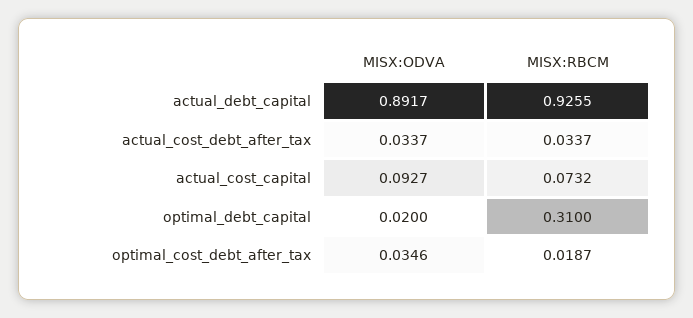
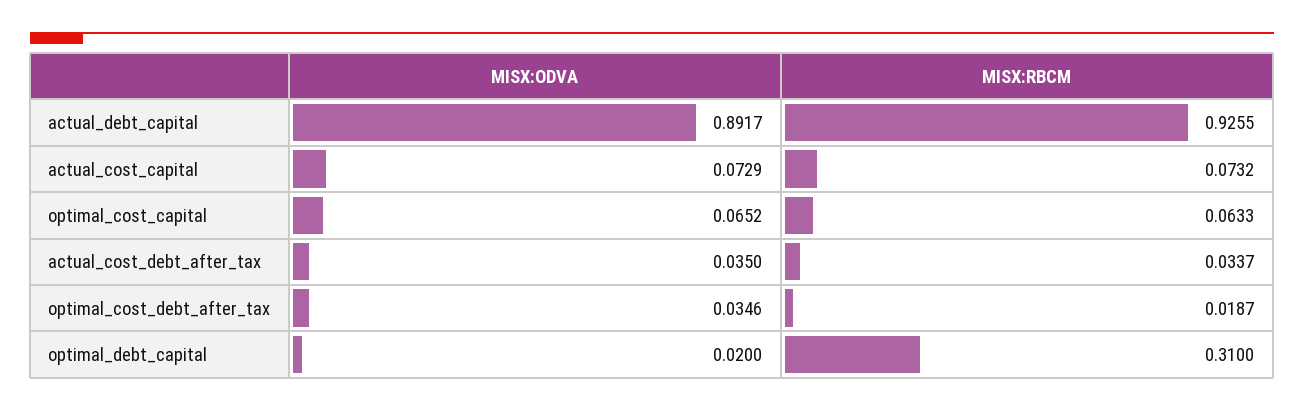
  {
    "MISX:ODVA": {
      "actual_debt_capital": 0.8917,
-     "actual_cost_debt_after_tax": 0.0337,
+     "actual_cost_debt_after_tax": 0.035,
-     "actual_cost_capital": 0.0927,
+     "actual_cost_capital": 0.0729,
      "optimal_debt_capital": 0.02,
-     "optimal_cost_debt_after_tax": 0.0346
+     "optimal_cost_debt_after_tax": 0.0346,
+     "optimal_cost_capital": 0.0652
    },
    "MISX:RBCM": {
      "actual_debt_capital": 0.9255,
      "actual_cost_debt_after_tax": 0.0337,
      "actual_cost_capital": 0.0732,
      "optimal_debt_capital": 0.31,
-     "optimal_cost_debt_after_tax": 0.0187
+     "optimal_cost_debt_after_tax": 0.0187,
+     "optimal_cost_capital": 0.0633
    }
  }

